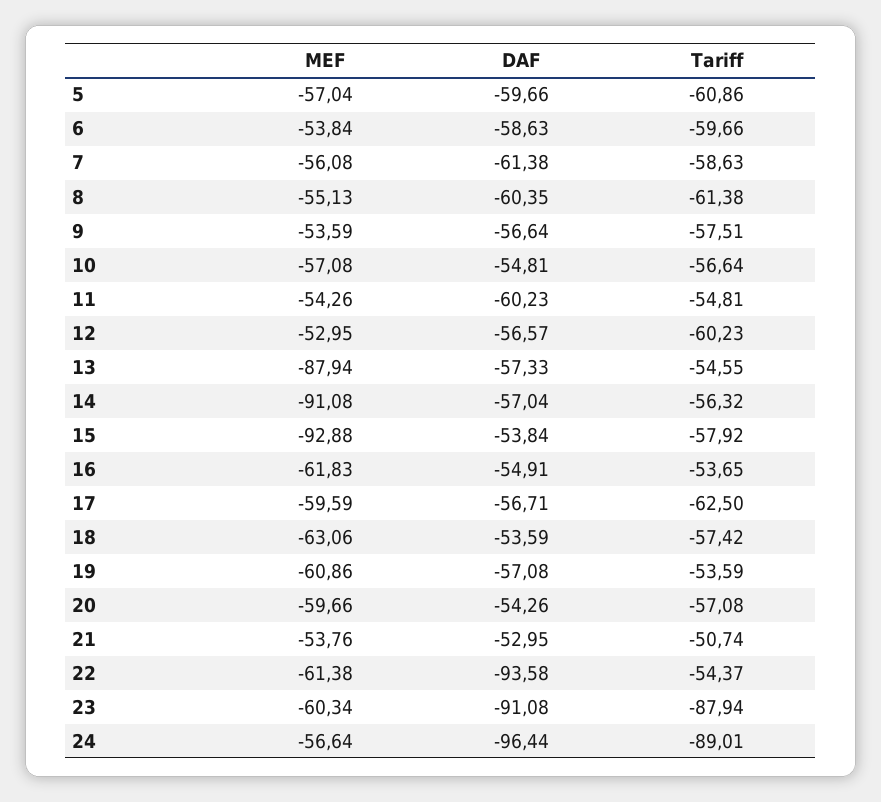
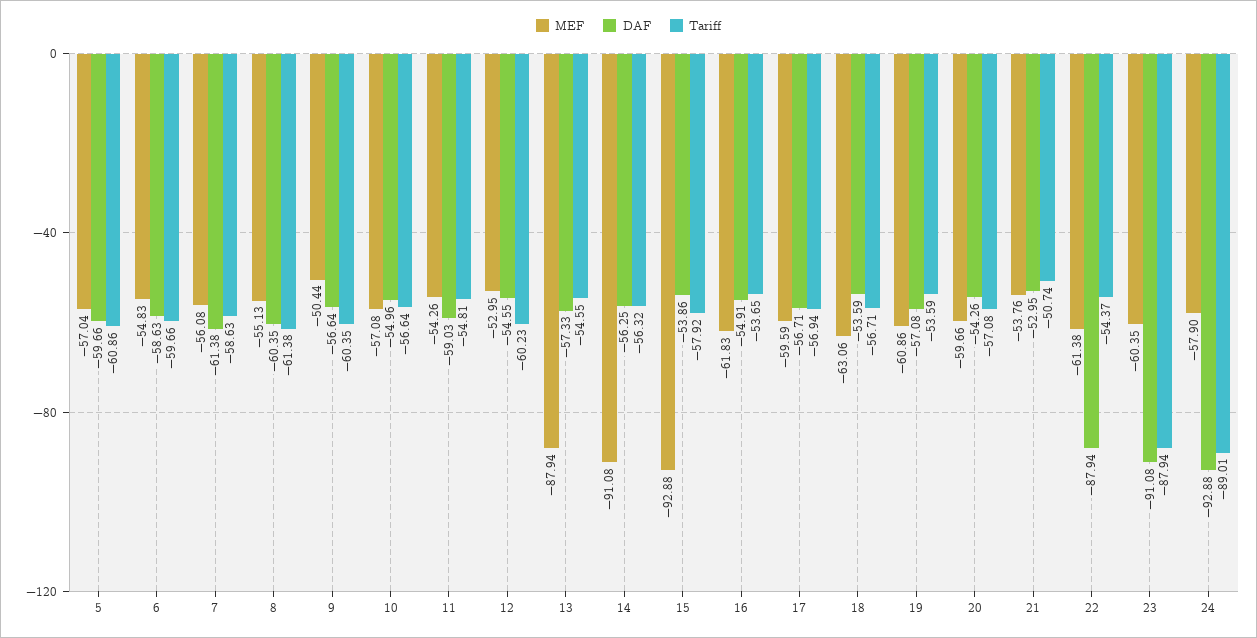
  {
    "MEF": {
      "5": -57.04,
-     "6": -53.84,
+     "6": -54.83,
      "7": -56.08,
      "8": -55.13,
-     "9": -53.59,
+     "9": -50.44,
      "10": -57.08,
      "11": -54.26,
      "12": -52.95,
      "13": -87.94,
      "14": -91.08,
      "15": -92.88,
      "16": -61.83,
      "17": -59.59,
      "18": -63.06,
      "19": -60.86,
      "20": -59.66,
      "21": -53.76,
      "22": -61.38,
-     "23": -60.34,
+     "23": -60.35,
-     "24": -56.64
+     "24": -57.9
    },
    "DAF": {
      "5": -59.66,
      "6": -58.63,
      "7": -61.38,
      "8": -60.35,
      "9": -56.64,
-     "10": -54.81,
+     "10": -54.96,
-     "11": -60.23,
+     "11": -59.03,
-     "12": -56.57,
+     "12": -54.55,
      "13": -57.33,
-     "14": -57.04,
+     "14": -56.25,
-     "15": -53.84,
+     "15": -53.86,
      "16": -54.91,
      "17": -56.71,
      "18": -53.59,
      "19": -57.08,
      "20": -54.26,
      "21": -52.95,
-     "22": -93.58,
+     "22": -87.94,
      "23": -91.08,
-     "24": -96.44
+     "24": -92.88
    },
    "Tariff": {
      "5": -60.86,
      "6": -59.66,
      "7": -58.63,
      "8": -61.38,
-     "9": -57.51,
+     "9": -60.35,
      "10": -56.64,
      "11": -54.81,
      "12": -60.23,
      "13": -54.55,
      "14": -56.32,
      "15": -57.92,
      "16": -53.65,
-     "17": -62.5,
+     "17": -56.94,
-     "18": -57.42,
+     "18": -56.71,
      "19": -53.59,
      "20": -57.08,
      "21": -50.74,
      "22": -54.37,
      "23": -87.94,
      "24": -89.01
    }
  }

